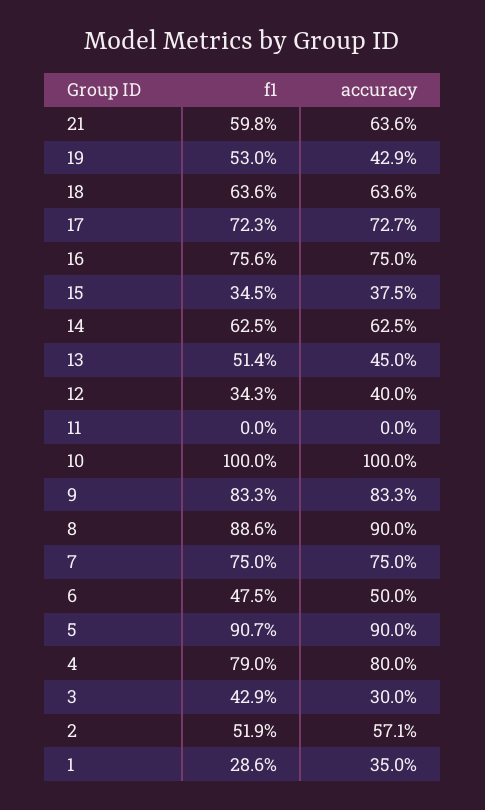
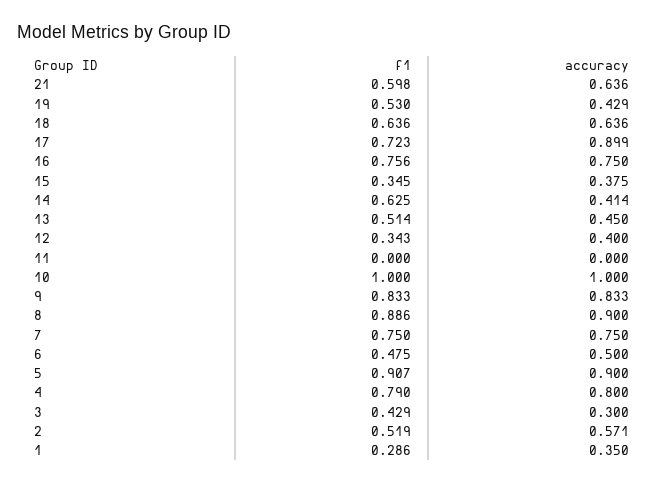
  {
    "f1": {
      "21": 0.598,
      "19": 0.53,
      "18": 0.636,
      "17": 0.723,
      "16": 0.756,
      "15": 0.345,
      "14": 0.625,
      "13": 0.514,
      "12": 0.343,
      "11": 0,
      "10": 1,
      "9": 0.833,
      "8": 0.886,
      "7": 0.75,
      "6": 0.475,
      "5": 0.907,
      "4": 0.79,
      "3": 0.429,
      "2": 0.519,
      "1": 0.286
    },
    "accuracy": {
      "21": 0.636,
      "19": 0.429,
      "18": 0.636,
-     "17": 0.727,
+     "17": 0.899,
      "16": 0.75,
      "15": 0.375,
-     "14": 0.625,
+     "14": 0.414,
      "13": 0.45,
      "12": 0.4,
      "11": 0,
      "10": 1,
      "9": 0.833,
      "8": 0.9,
      "7": 0.75,
      "6": 0.5,
      "5": 0.9,
      "4": 0.8,
      "3": 0.3,
      "2": 0.571,
      "1": 0.35
    }
  }

